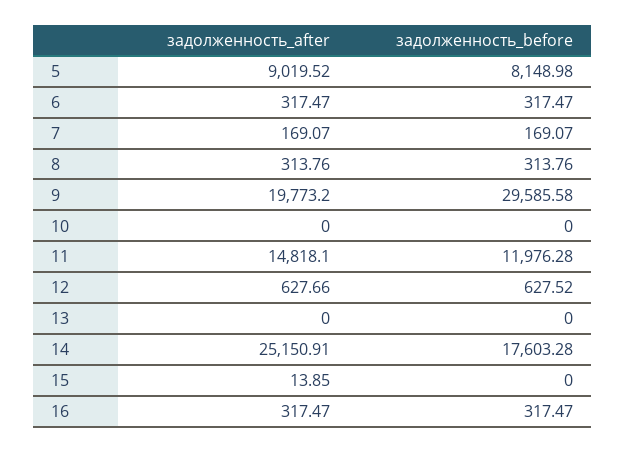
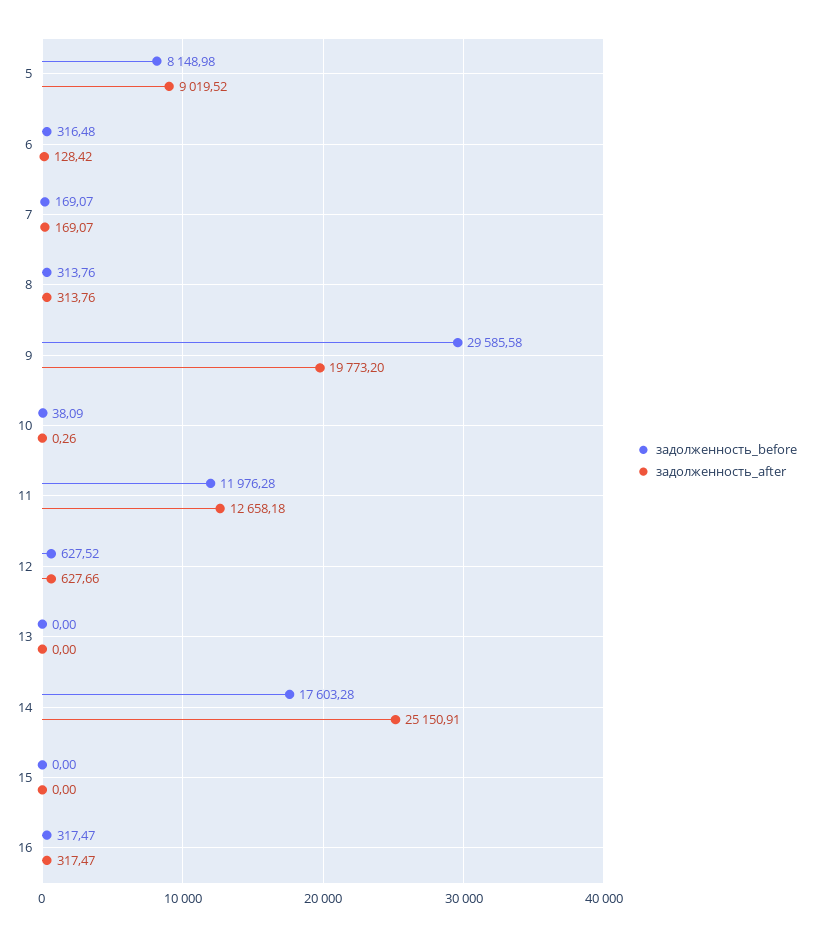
  {
    "задолженность_after": {
      "5": 9019.52,
-     "6": 317.47,
+     "6": 128.42,
      "7": 169.07,
      "8": 313.76,
      "9": 19773.2,
-     "10": 0,
+     "10": 0.26,
-     "11": 14818.1,
+     "11": 12658.18,
      "12": 627.66,
      "13": 0,
      "14": 25150.91,
-     "15": 13.85,
+     "15": 0,
      "16": 317.47
    },
    "задолженность_before": {
      "5": 8148.98,
-     "6": 317.47,
+     "6": 316.48,
      "7": 169.07,
      "8": 313.76,
      "9": 29585.58,
-     "10": 0,
+     "10": 38.09,
      "11": 11976.28,
      "12": 627.52,
      "13": 0,
      "14": 17603.28,
      "15": 0,
      "16": 317.47
    }
  }

